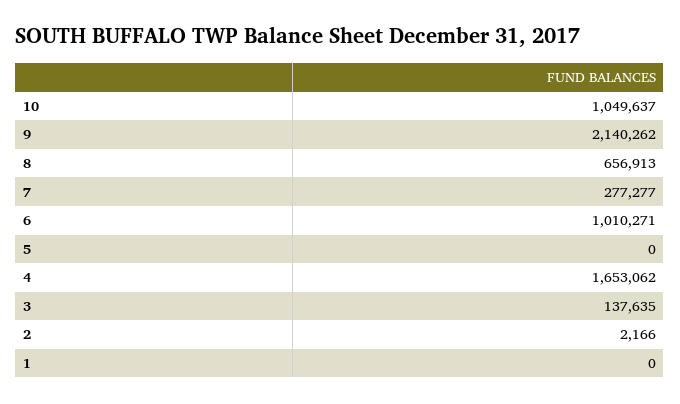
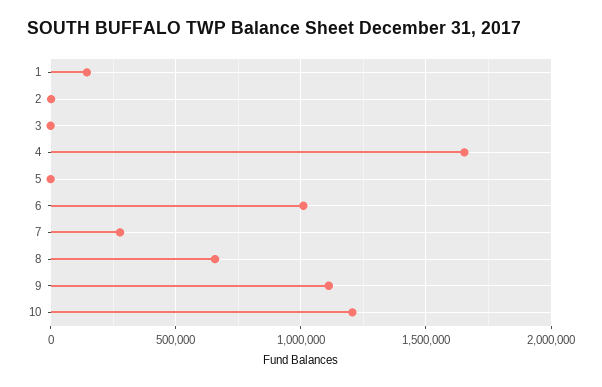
  {
-   "10": 1049637,
+   "10": 1200000,
-   "9": 2140262,
+   "9": 1100000,
    "8": 656913,
    "7": 277277,
    "6": 1010271,
    "5": 0,
    "4": 1653062,
-   "3": 137635,
+   "3": 0,
    "2": 2166,
-   "1": 0
+   "1": 150000
  }

